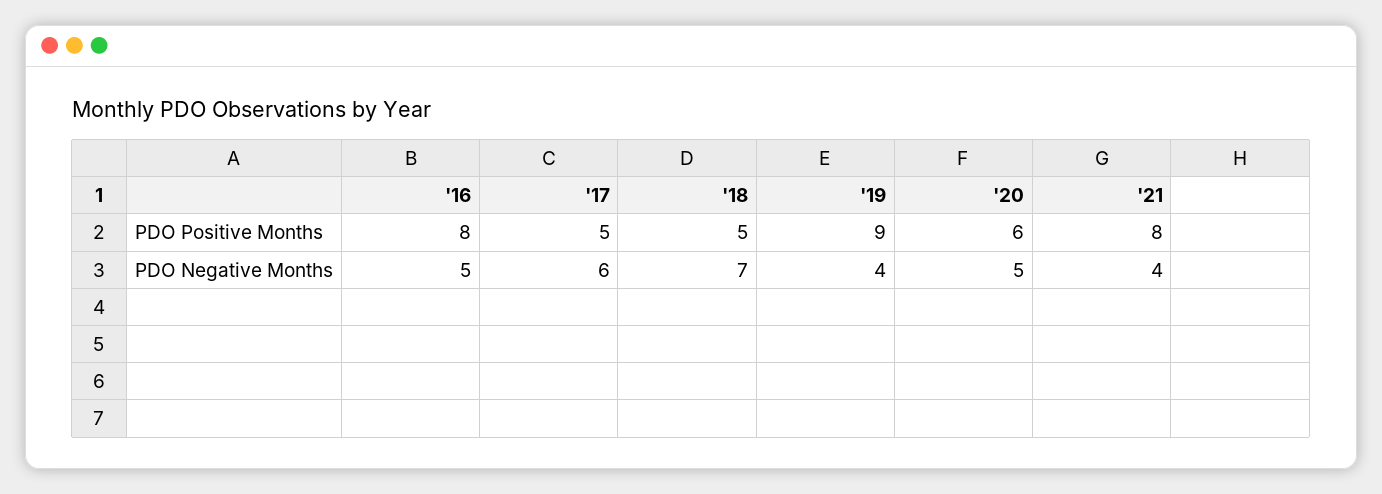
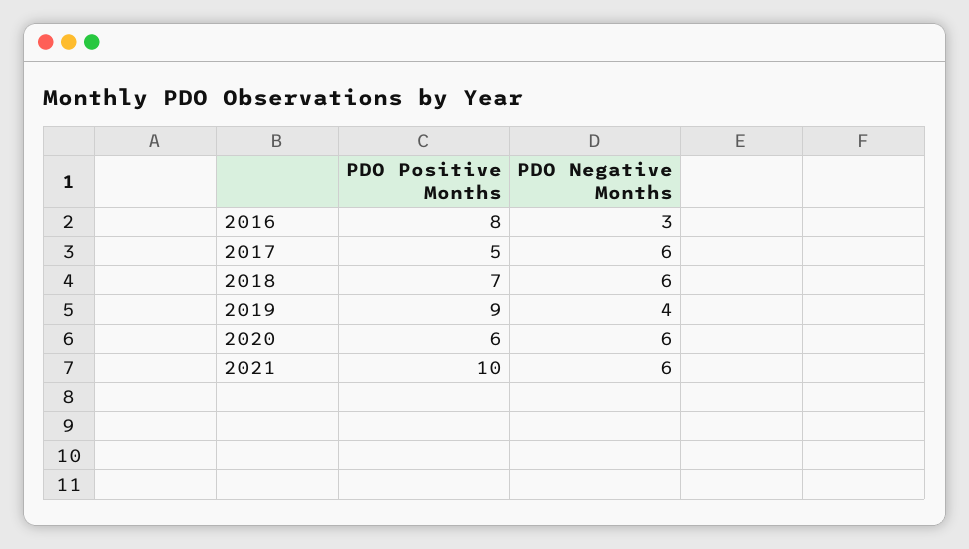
  {
    "'16": {
      "PDO Positive Months": 8,
-     "PDO Negative Months": 5
+     "PDO Negative Months": 3
    },
    "'17": {
      "PDO Positive Months": 5,
      "PDO Negative Months": 6
    },
    "'18": {
-     "PDO Positive Months": 5,
+     "PDO Positive Months": 7,
-     "PDO Negative Months": 7
+     "PDO Negative Months": 6
    },
    "'19": {
      "PDO Positive Months": 9,
      "PDO Negative Months": 4
    },
    "'20": {
      "PDO Positive Months": 6,
-     "PDO Negative Months": 5
+     "PDO Negative Months": 6
    },
    "'21": {
-     "PDO Positive Months": 8,
+     "PDO Positive Months": 10,
-     "PDO Negative Months": 4
+     "PDO Negative Months": 6
    }
  }

